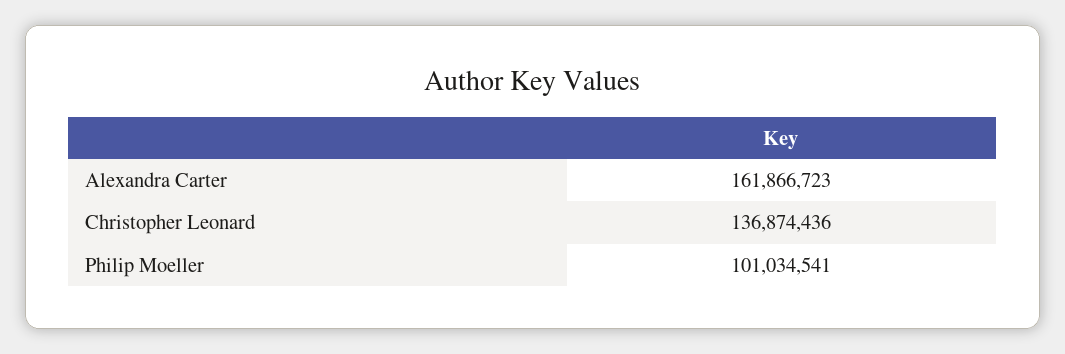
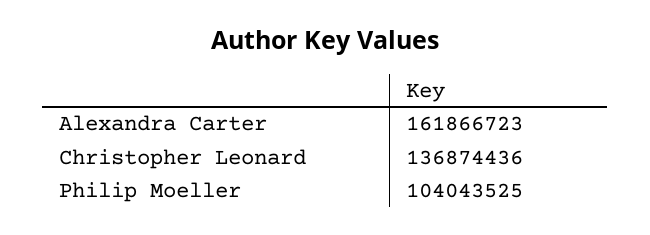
  {
    "Alexandra Carter": 161866723,
    "Christopher Leonard": 136874436,
-   "Philip Moeller": 101034541
+   "Philip Moeller": 104043525
  }

